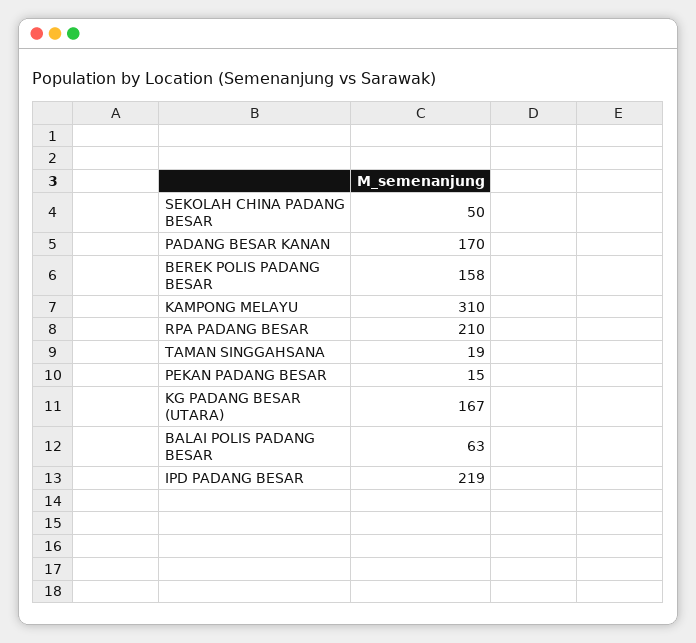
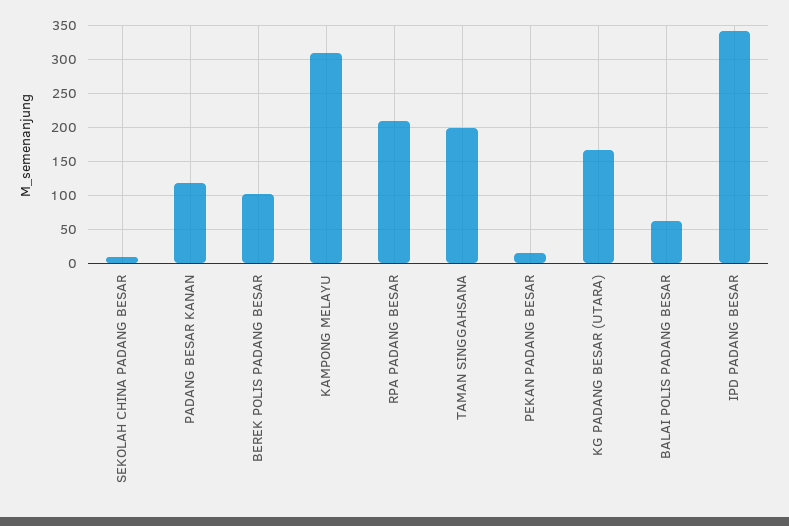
  {
-   "SEKOLAH CHINA PADANG BESAR": 50,
+   "SEKOLAH CHINA PADANG BESAR": 10,
-   "PADANG BESAR KANAN": 170,
+   "PADANG BESAR KANAN": 120,
-   "BEREK POLIS PADANG BESAR": 158,
+   "BEREK POLIS PADANG BESAR": 100,
    "KAMPONG MELAYU": 310,
    "RPA PADANG BESAR": 210,
-   "TAMAN SINGGAHSANA": 19,
+   "TAMAN SINGGAHSANA": 200,
    "PEKAN PADANG BESAR": 15,
    "KG PADANG BESAR (UTARA)": 167,
    "BALAI POLIS PADANG BESAR": 63,
-   "IPD PADANG BESAR": 219
+   "IPD PADANG BESAR": 340
  }

